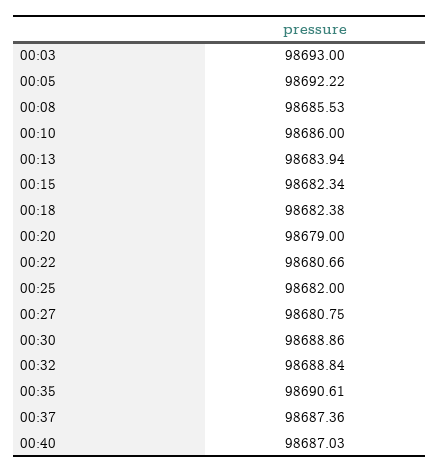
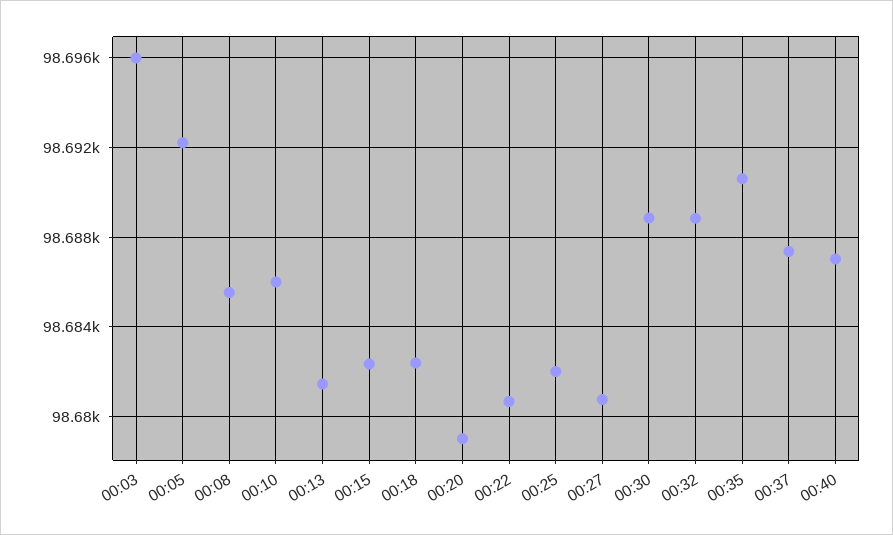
  {
-   "00:03": 98693,
+   "00:03": 98696,
    "00:05": 98692.22,
    "00:08": 98685.53,
    "00:10": 98686,
-   "00:13": 98683.94,
+   "00:13": 98681.5,
    "00:15": 98682.34,
    "00:18": 98682.38,
    "00:20": 98679,
    "00:22": 98680.66,
    "00:25": 98682,
    "00:27": 98680.75,
    "00:30": 98688.86,
    "00:32": 98688.84,
    "00:35": 98690.61,
    "00:37": 98687.36,
    "00:40": 98687.03
  }

